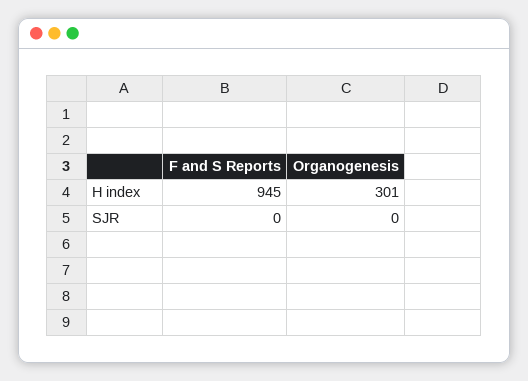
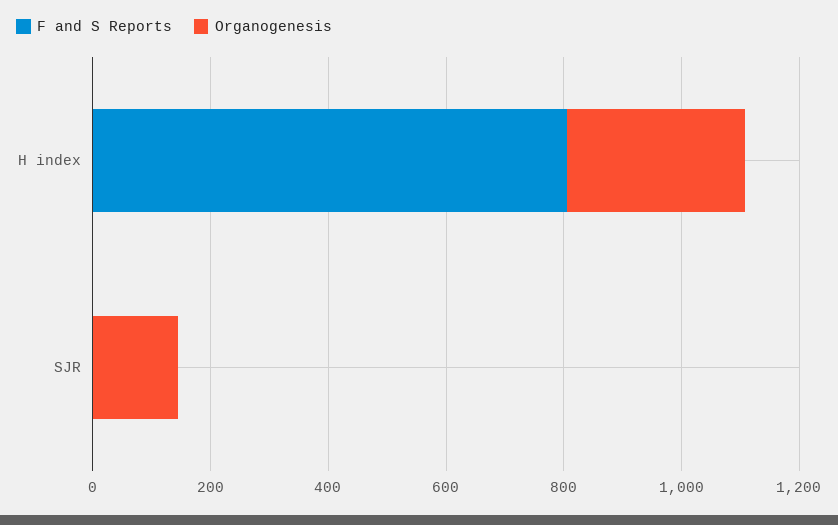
  {
    "F and S Reports": {
-     "H index": 945,
+     "H index": 800,
      "SJR": 0
    },
    "Organogenesis": {
      "H index": 301,
-     "SJR": 0
+     "SJR": 150
    }
  }

